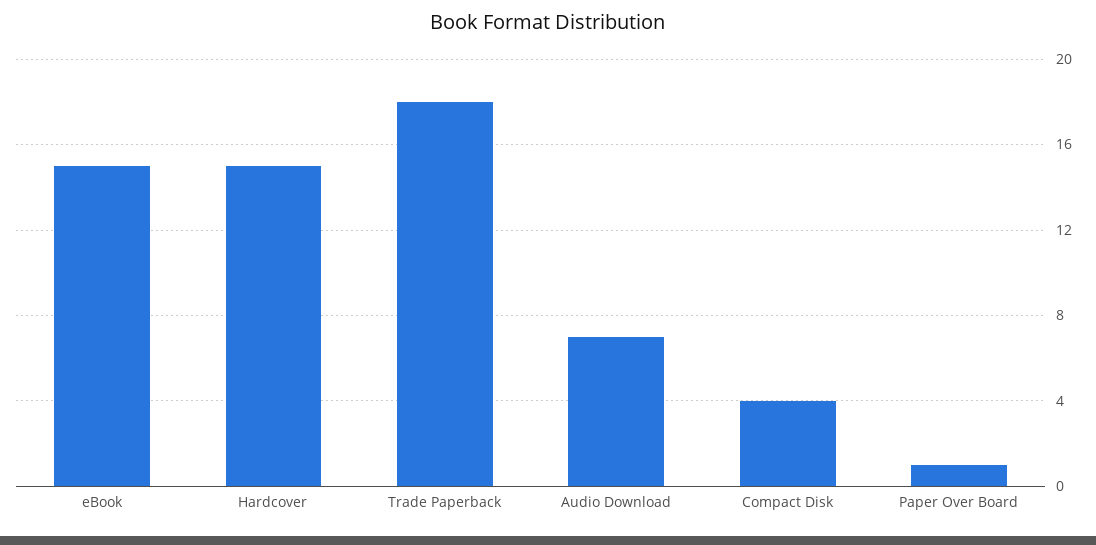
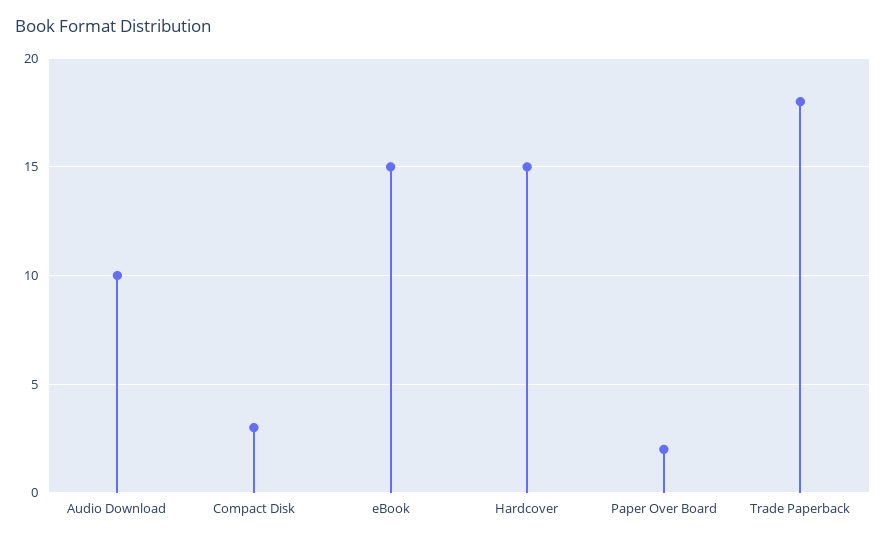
  {
    "eBook": 15,
    "Hardcover": 15,
    "Trade Paperback": 18,
-   "Audio Download": 7,
+   "Audio Download": 10,
-   "Compact Disk": 4,
+   "Compact Disk": 3,
-   "Paper Over Board": 1
+   "Paper Over Board": 2
  }

